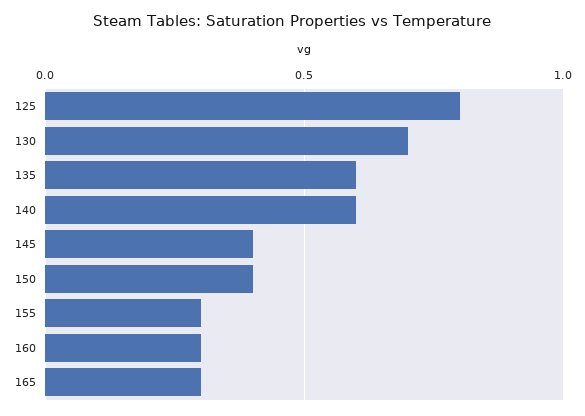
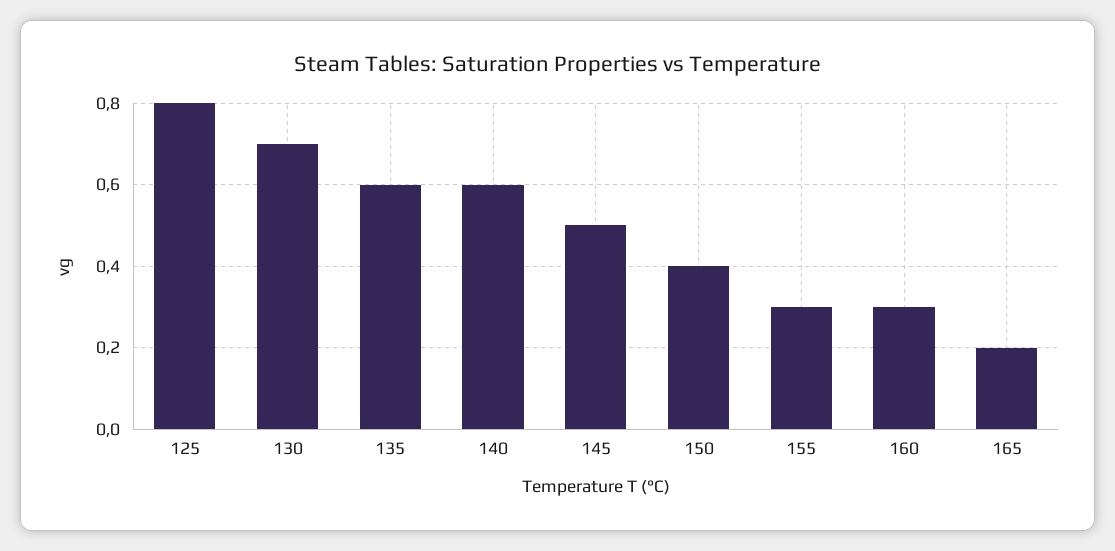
  {
    "125": 0.8,
    "130": 0.7,
    "135": 0.6,
    "140": 0.6,
-   "145": 0.4,
+   "145": 0.5,
    "150": 0.4,
    "155": 0.3,
    "160": 0.3,
-   "165": 0.3
+   "165": 0.2
  }

